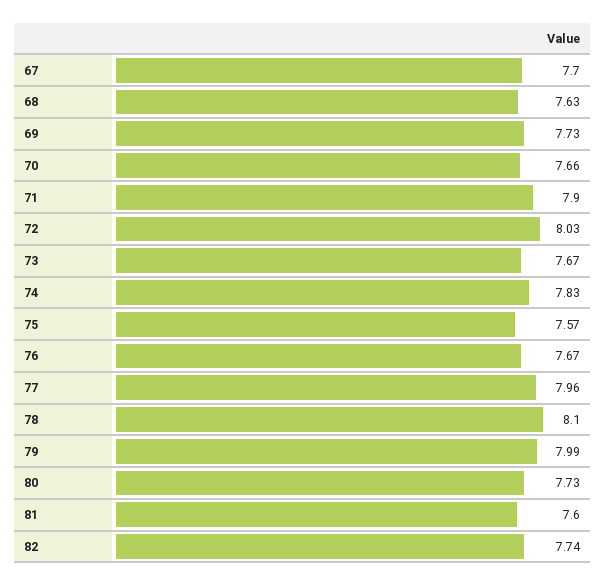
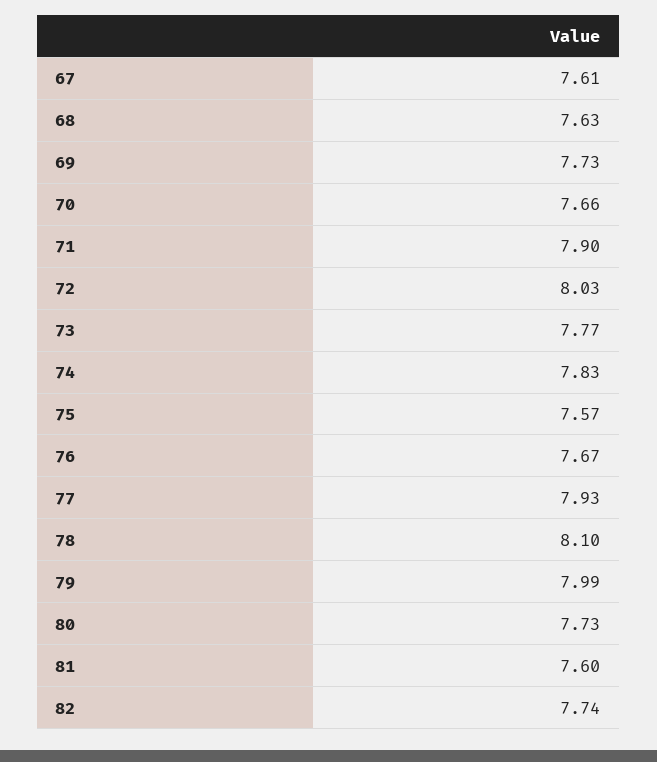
  {
-   "67": 7.7,
+   "67": 7.61,
    "68": 7.63,
    "69": 7.73,
    "70": 7.66,
    "71": 7.9,
    "72": 8.03,
-   "73": 7.67,
+   "73": 7.77,
    "74": 7.83,
    "75": 7.57,
    "76": 7.67,
-   "77": 7.96,
+   "77": 7.93,
    "78": 8.1,
    "79": 7.99,
    "80": 7.73,
    "81": 7.6,
    "82": 7.74
  }

